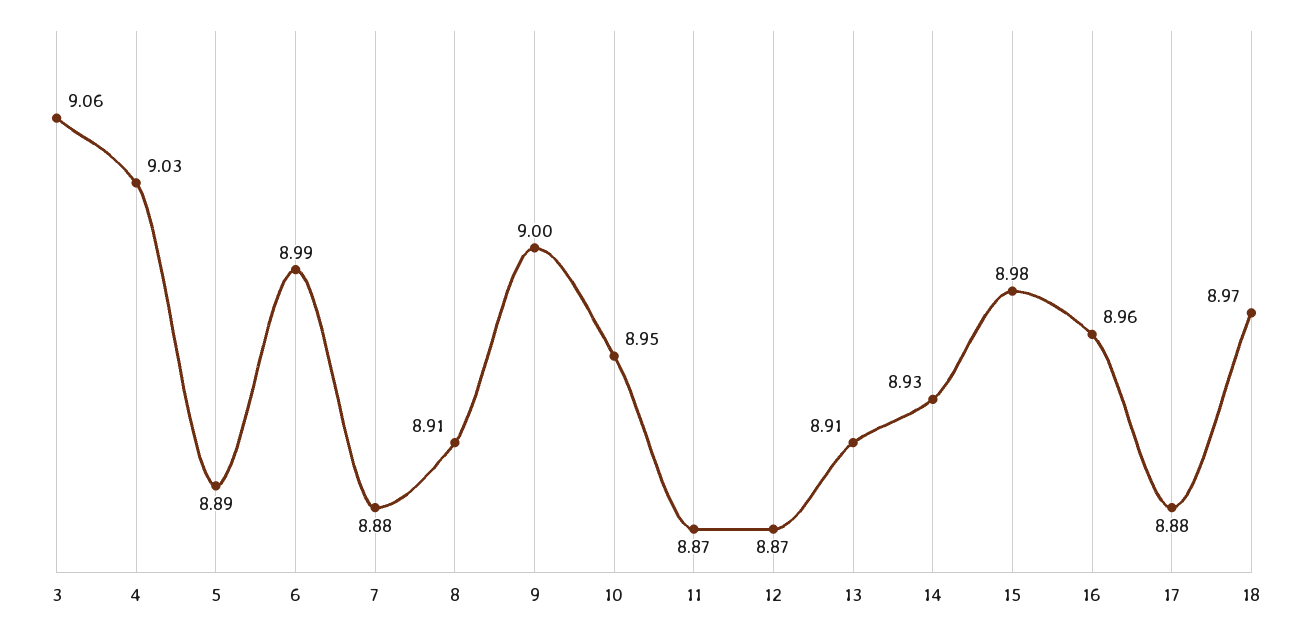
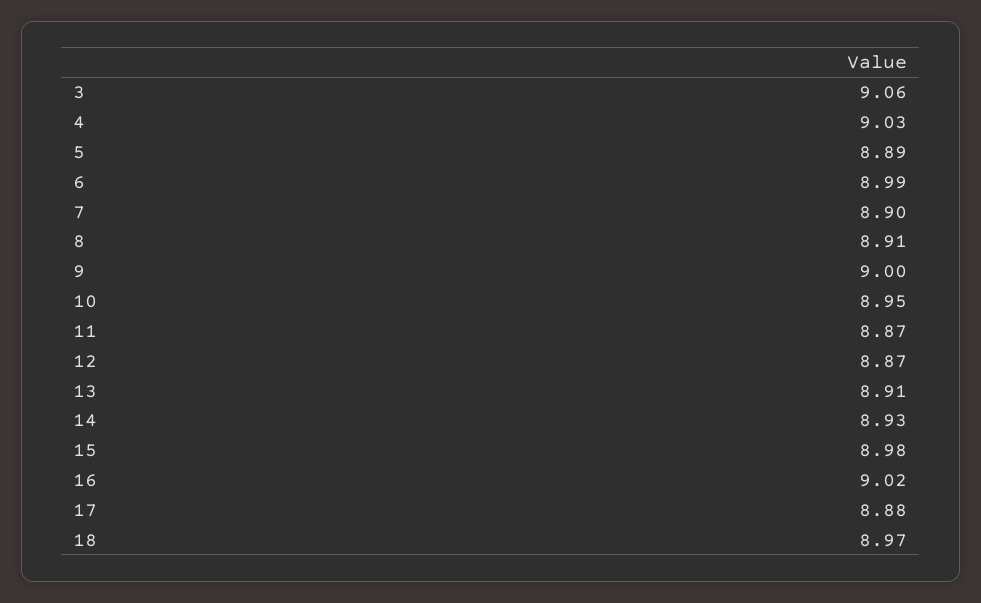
  {
    "3": 9.06,
    "4": 9.03,
    "5": 8.89,
    "6": 8.99,
-   "7": 8.88,
+   "7": 8.9,
    "8": 8.91,
    "9": 9,
    "10": 8.95,
    "11": 8.87,
    "12": 8.87,
    "13": 8.91,
    "14": 8.93,
    "15": 8.98,
-   "16": 8.96,
+   "16": 9.02,
    "17": 8.88,
    "18": 8.97
  }

